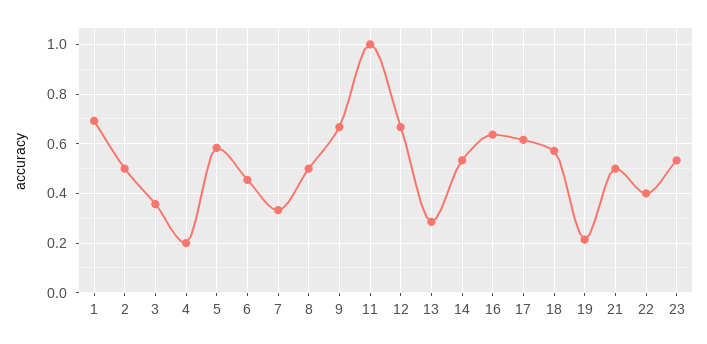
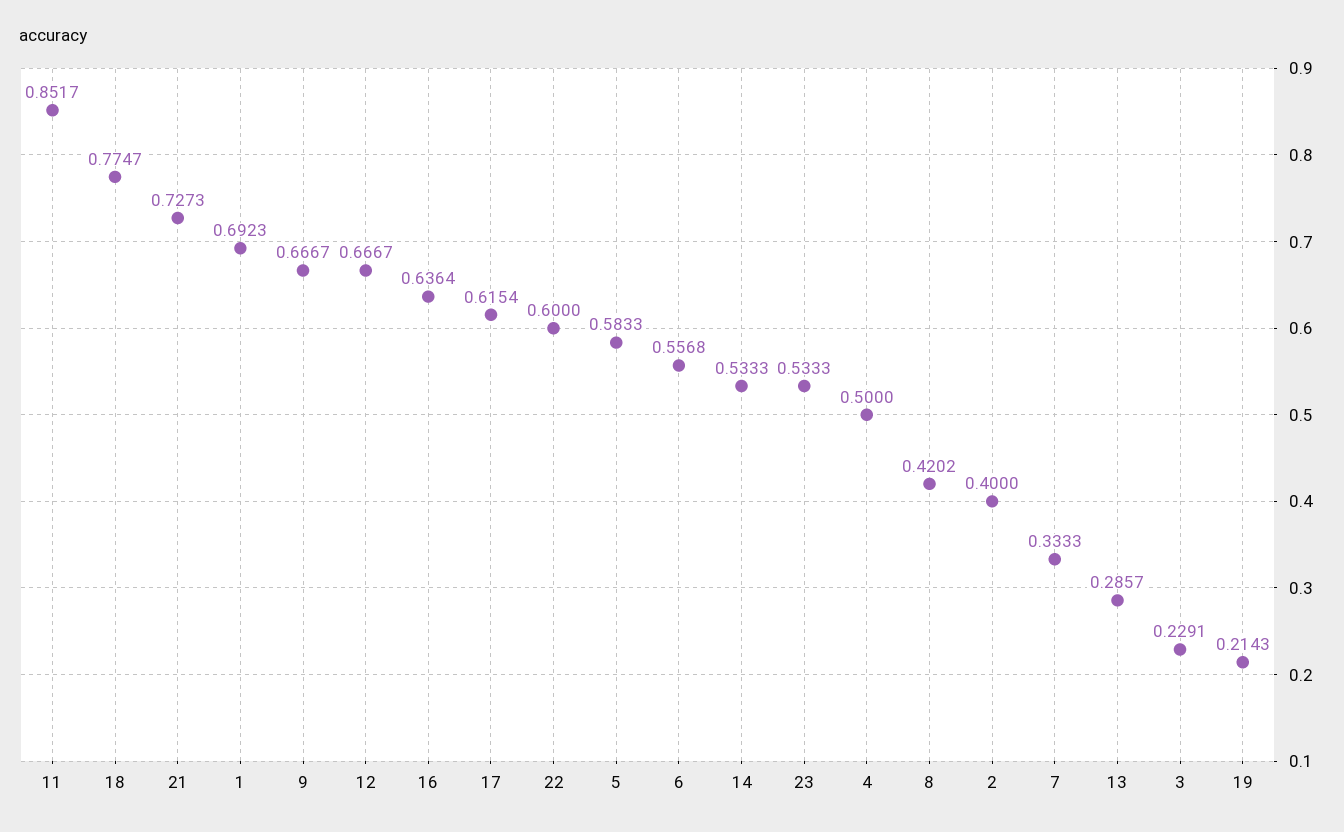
  {
    "1": 0.6923,
-   "2": 0.5,
+   "2": 0.4,
-   "3": 0.35,
+   "3": 0.2291,
-   "4": 0.2,
+   "4": 0.5,
    "5": 0.5833,
-   "6": 0.45,
+   "6": 0.5568,
    "7": 0.3333,
-   "8": 0.5,
+   "8": 0.4202,
    "9": 0.6667,
-   "11": 1,
+   "11": 0.8517,
    "12": 0.6667,
    "13": 0.2857,
    "14": 0.5333,
    "16": 0.6364,
    "17": 0.6154,
-   "18": 0.575,
+   "18": 0.7747,
    "19": 0.2143,
-   "21": 0.5,
+   "21": 0.7273,
-   "22": 0.4,
+   "22": 0.6,
    "23": 0.5333
  }

